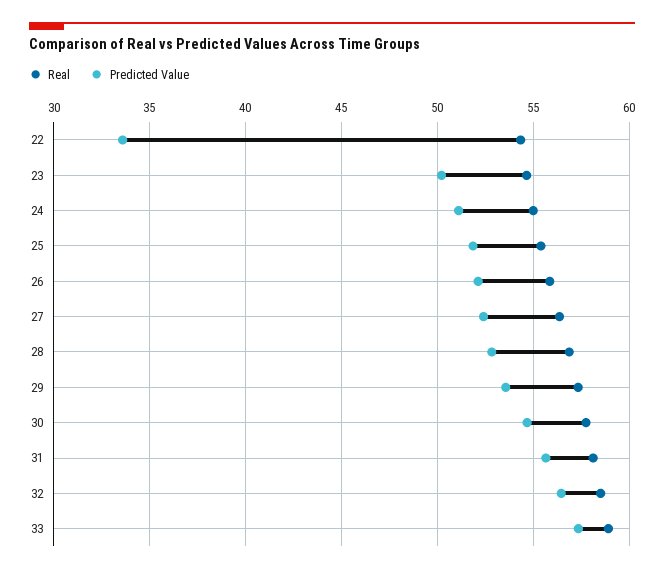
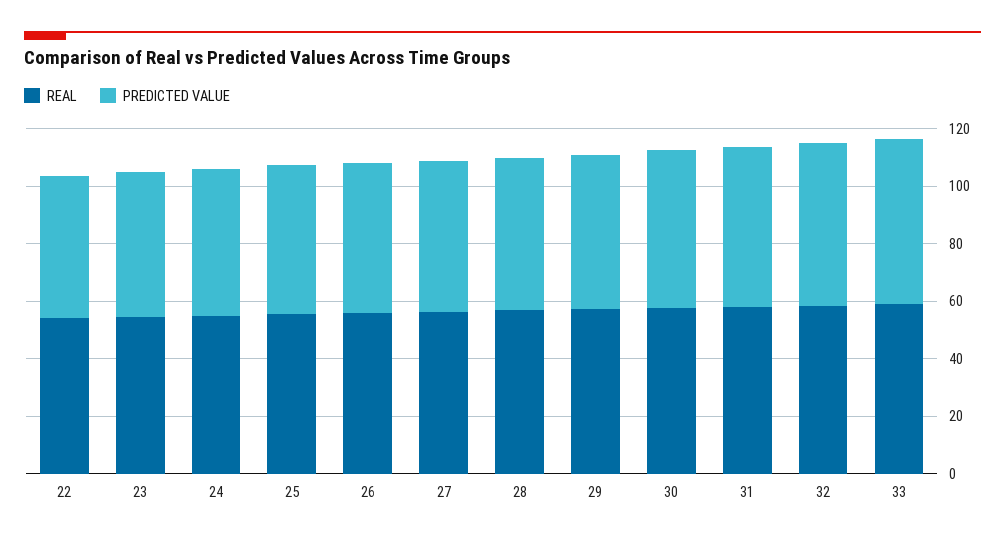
  {
    "Real": {
      "22": 54.5,
      "23": 54.5,
      "24": 55,
      "25": 55.5,
      "26": 56,
      "27": 56.5,
      "28": 57,
      "29": 57.5,
      "30": 58,
      "31": 58,
      "32": 58.5,
      "33": 59
    },
    "Predicted Value": {
-     "22": 33.5,
+     "22": 50,
      "23": 50,
      "24": 51,
      "25": 52,
      "26": 52,
      "27": 52.5,
      "28": 53,
      "29": 53.5,
      "30": 54.5,
      "31": 55.5,
      "32": 56.5,
      "33": 57.5
    }
  }

